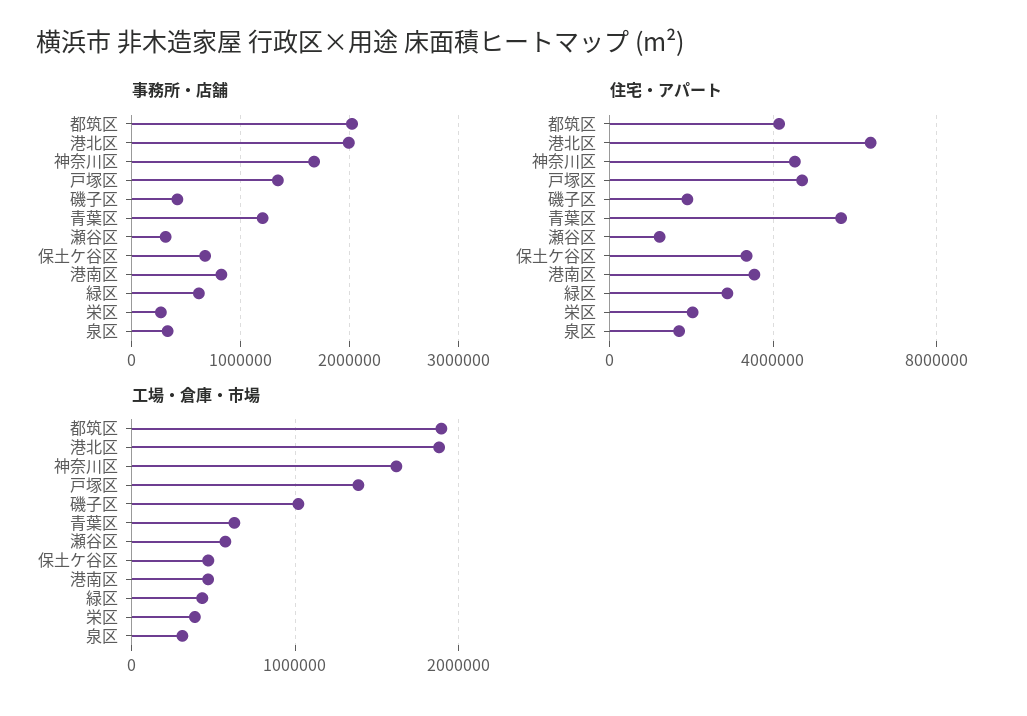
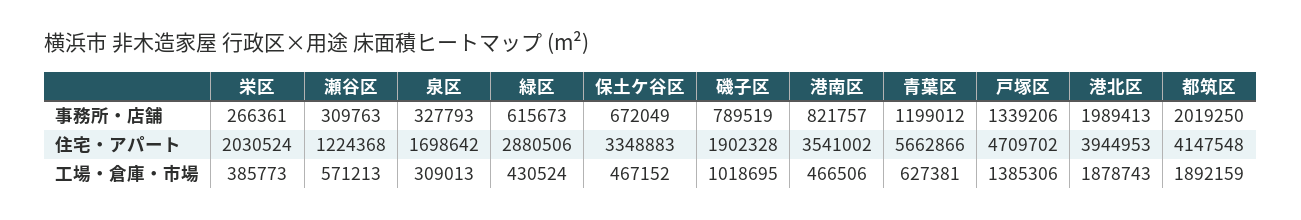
  {
    "事務所・店舗": {
      "都筑区": 2019250,
      "港北区": 1989413,
-     "神奈川区": 1700000,
      "戸塚区": 1339206,
-     "磯子区": 400000,
+     "磯子区": 789519,
      "青葉区": 1199012,
      "瀬谷区": 309763,
      "保土ケ谷区": 672049,
      "港南区": 821757,
      "緑区": 615673,
      "栄区": 266361,
      "泉区": 327793
    },
    "住宅・アパート": {
      "都筑区": 4147548,
-     "港北区": 6500000,
+     "港北区": 3944953,
-     "神奈川区": 4500000,
      "戸塚区": 4709702,
      "磯子区": 1902328,
      "青葉区": 5662866,
      "瀬谷区": 1224368,
      "保土ケ谷区": 3348883,
      "港南区": 3541002,
      "緑区": 2880506,
      "栄区": 2030524,
      "泉区": 1698642
    },
    "工場・倉庫・市場": {
      "都筑区": 1892159,
      "港北区": 1878743,
-     "神奈川区": 1600000,
      "戸塚区": 1385306,
      "磯子区": 1018695,
      "青葉区": 627381,
      "瀬谷区": 571213,
      "保土ケ谷区": 467152,
      "港南区": 466506,
      "緑区": 430524,
      "栄区": 385773,
      "泉区": 309013
    }
  }

